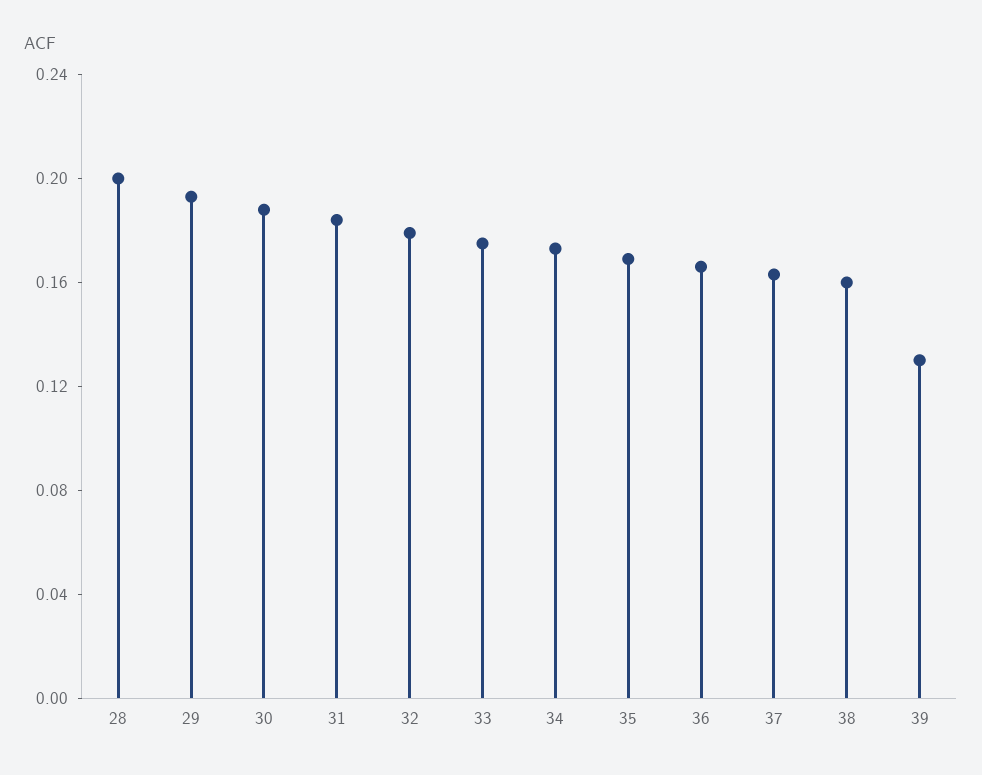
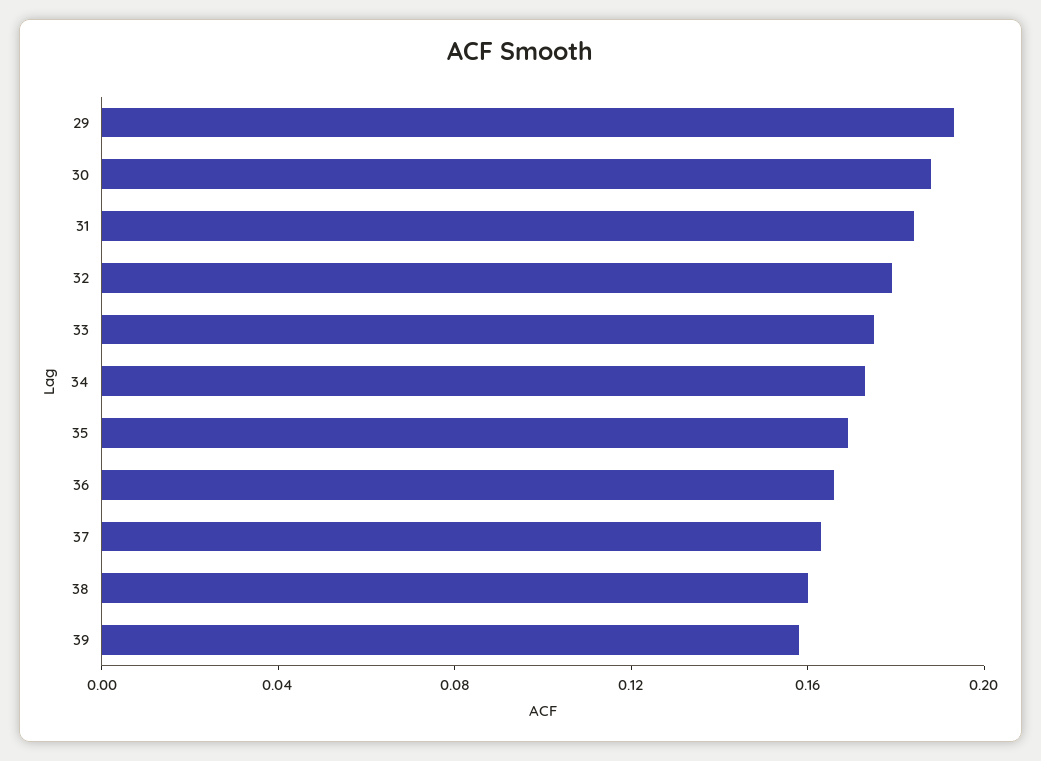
  {
-   "28": 0.2,
    "29": 0.19,
    "30": 0.19,
    "31": 0.18,
    "32": 0.18,
    "33": 0.18,
    "34": 0.17,
    "35": 0.17,
    "36": 0.17,
    "37": 0.16,
    "38": 0.16,
-   "39": 0.13
+   "39": 0.16
  }

